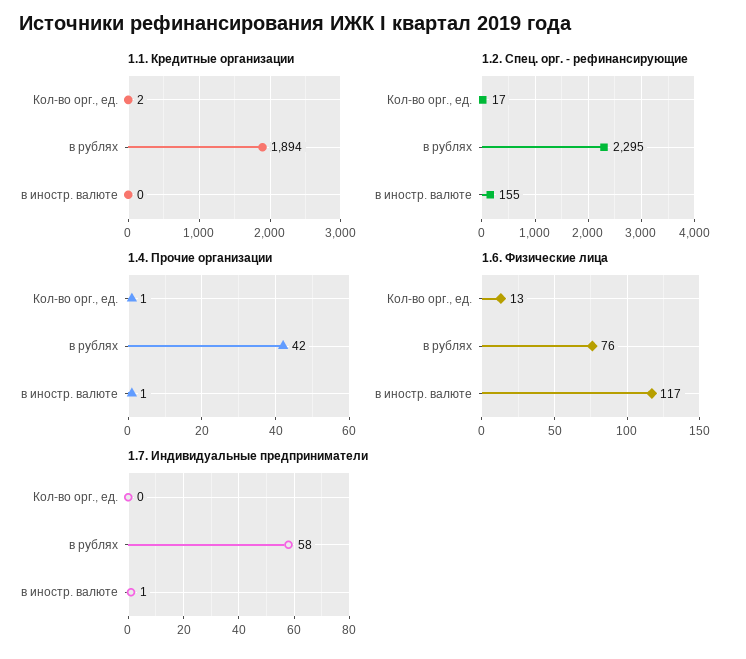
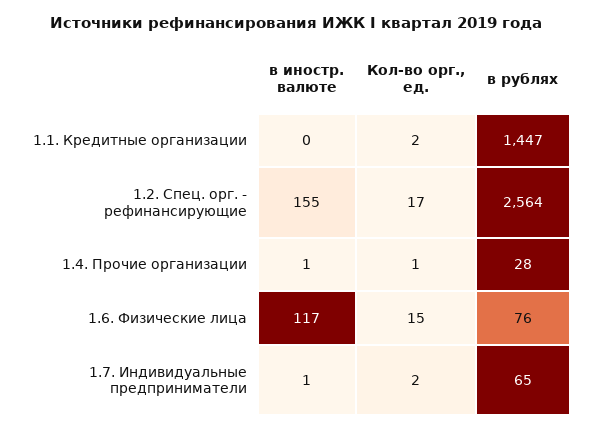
  {
    "1.1. Кредитные организации": {
      "Кол-во орг., ед.": 2,
-     "в рублях": 1894,
+     "в рублях": 1447,
      "в иностр. валюте": 0
    },
    "1.2. Спец. орг. - рефинансирующие": {
      "Кол-во орг., ед.": 17,
-     "в рублях": 2295,
+     "в рублях": 2564,
      "в иностр. валюте": 155
    },
    "1.4. Прочие организации": {
      "Кол-во орг., ед.": 1,
-     "в рублях": 42,
+     "в рублях": 28,
      "в иностр. валюте": 1
    },
    "1.6. Физические лица": {
-     "Кол-во орг., ед.": 13,
+     "Кол-во орг., ед.": 15,
      "в рублях": 76,
      "в иностр. валюте": 117
    },
    "1.7. Индивидуальные предприниматели": {
-     "Кол-во орг., ед.": 0,
+     "Кол-во орг., ед.": 2,
-     "в рублях": 58,
+     "в рублях": 65,
      "в иностр. валюте": 1
    }
  }

